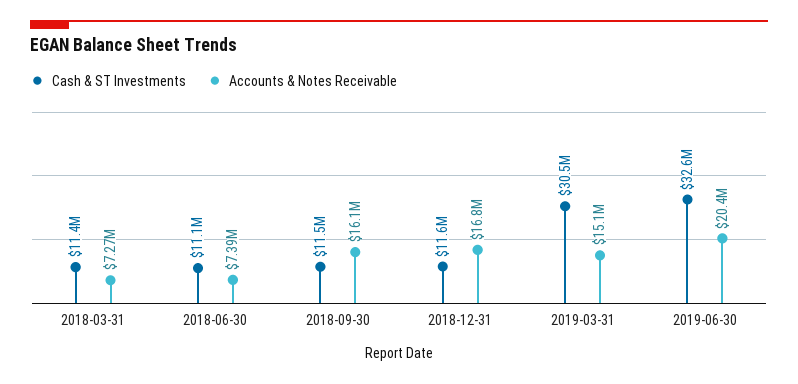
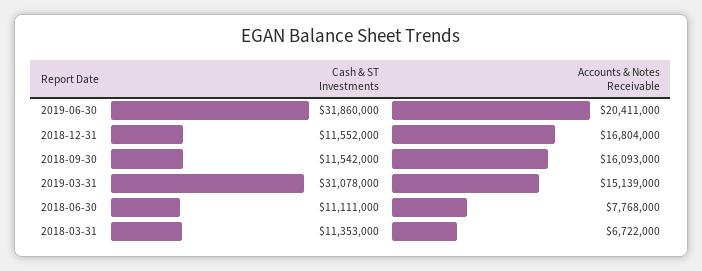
  {
    "Cash & ST Investments": {
      "2018-03-31": 11353000,
      "2018-06-30": 11111000,
      "2018-09-30": 11542000,
      "2018-12-31": 11552000,
-     "2019-03-31": 30500000,
+     "2019-03-31": 31078000,
-     "2019-06-30": 32600000
+     "2019-06-30": 31860000
    },
    "Accounts & Notes Receivable": {
-     "2018-03-31": 7270000,
+     "2018-03-31": 6722000,
-     "2018-06-30": 7390000,
+     "2018-06-30": 7768000,
      "2018-09-30": 16093000,
      "2018-12-31": 16804000,
      "2019-03-31": 15139000,
      "2019-06-30": 20411000
    }
  }

